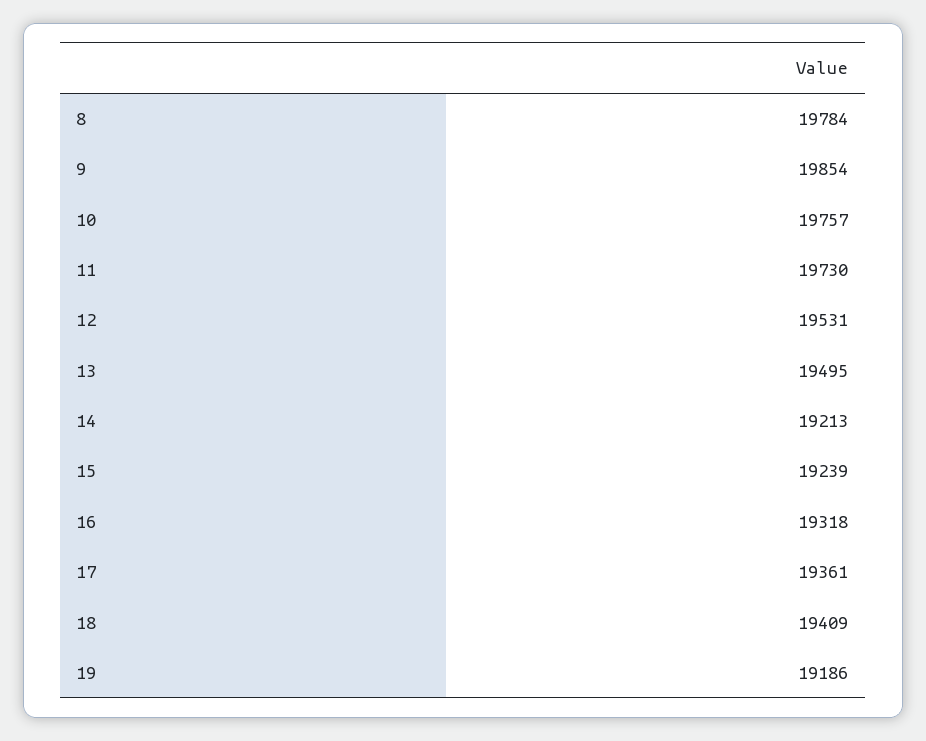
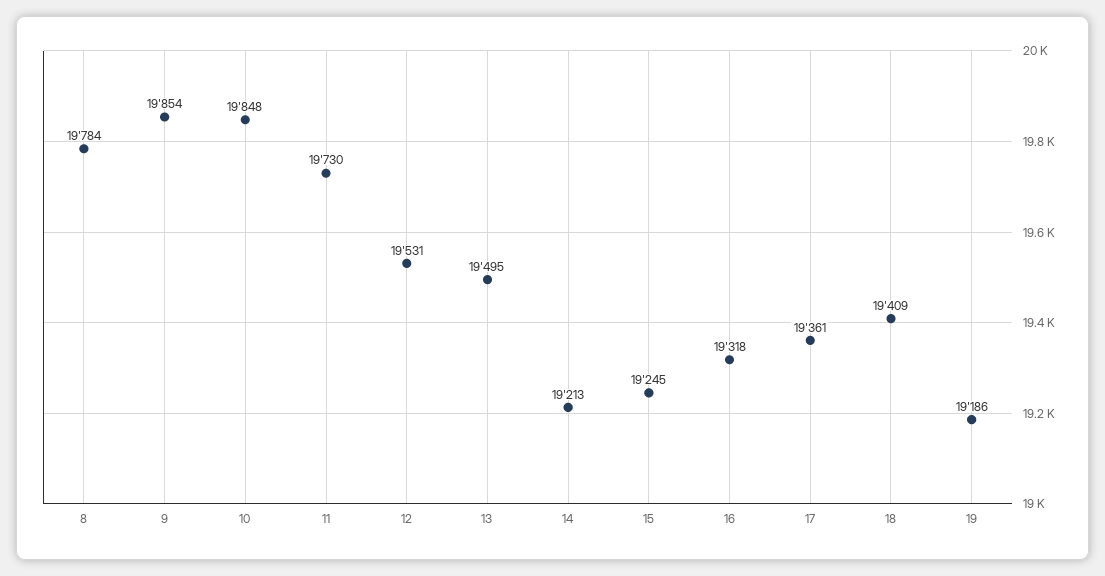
  {
    "8": 19784,
    "9": 19854,
-   "10": 19757,
+   "10": 19848,
    "11": 19730,
    "12": 19531,
    "13": 19495,
    "14": 19213,
-   "15": 19239,
+   "15": 19245,
    "16": 19318,
    "17": 19361,
    "18": 19409,
    "19": 19186
  }

